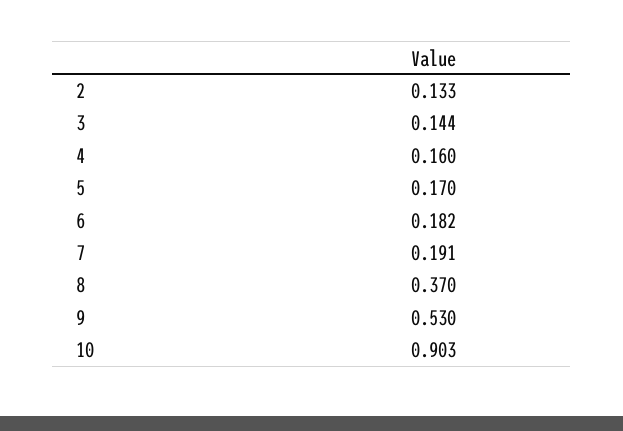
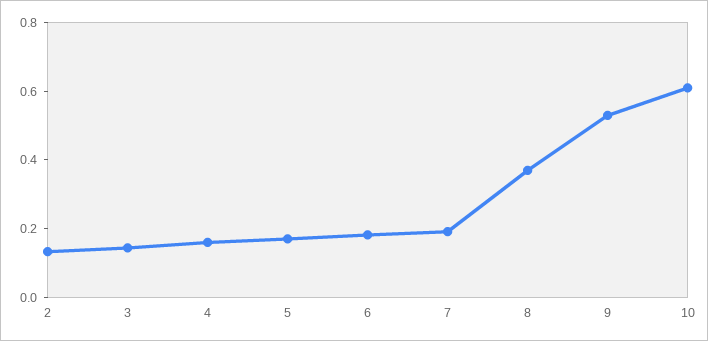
  {
    "2": 0.133,
    "3": 0.144,
    "4": 0.16,
    "5": 0.17,
    "6": 0.182,
    "7": 0.191,
    "8": 0.37,
    "9": 0.53,
-   "10": 0.903
+   "10": 0.6
  }

